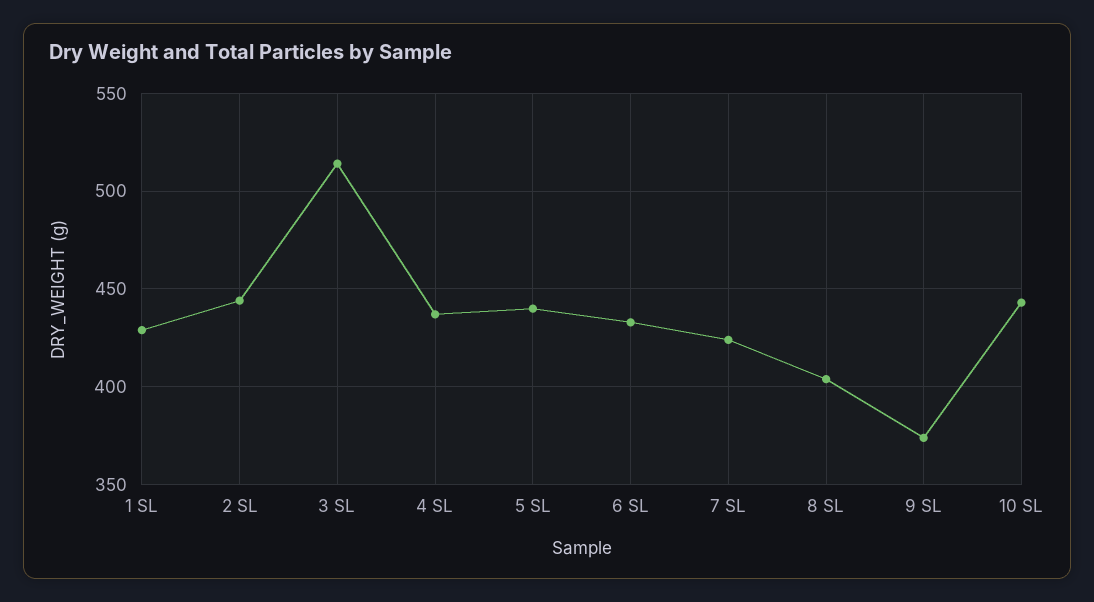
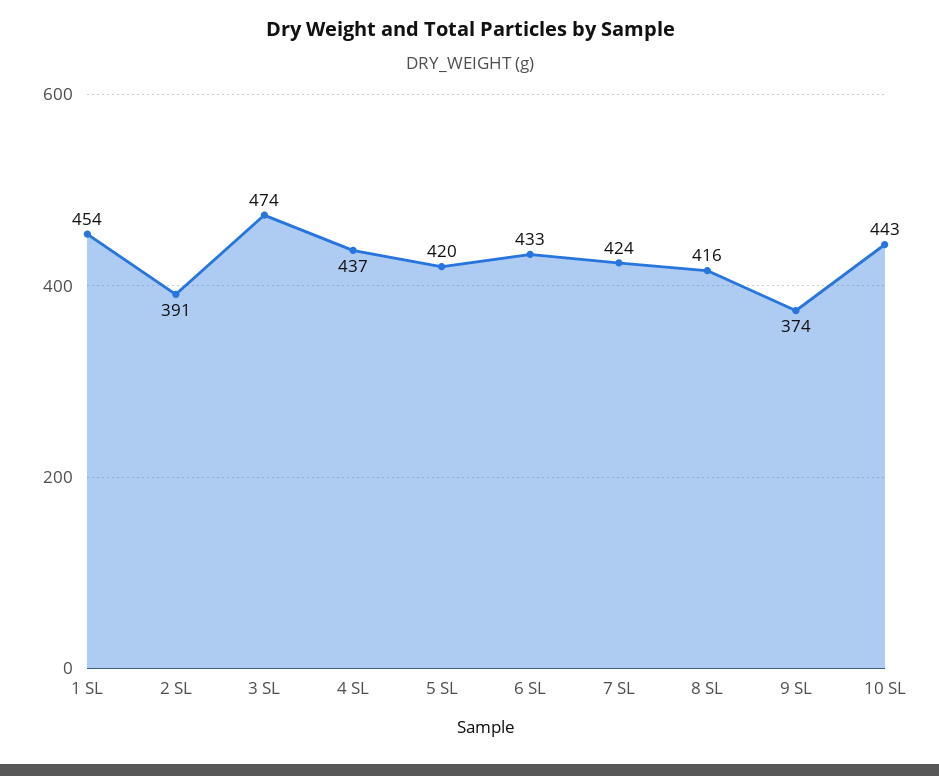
  {
-   "1 SL": 430,
+   "1 SL": 454,
-   "2 SL": 445,
+   "2 SL": 391,
-   "3 SL": 515,
+   "3 SL": 474,
    "4 SL": 437,
-   "5 SL": 440,
+   "5 SL": 420,
    "6 SL": 433,
    "7 SL": 424,
-   "8 SL": 405,
+   "8 SL": 416,
    "9 SL": 374,
    "10 SL": 443
  }

